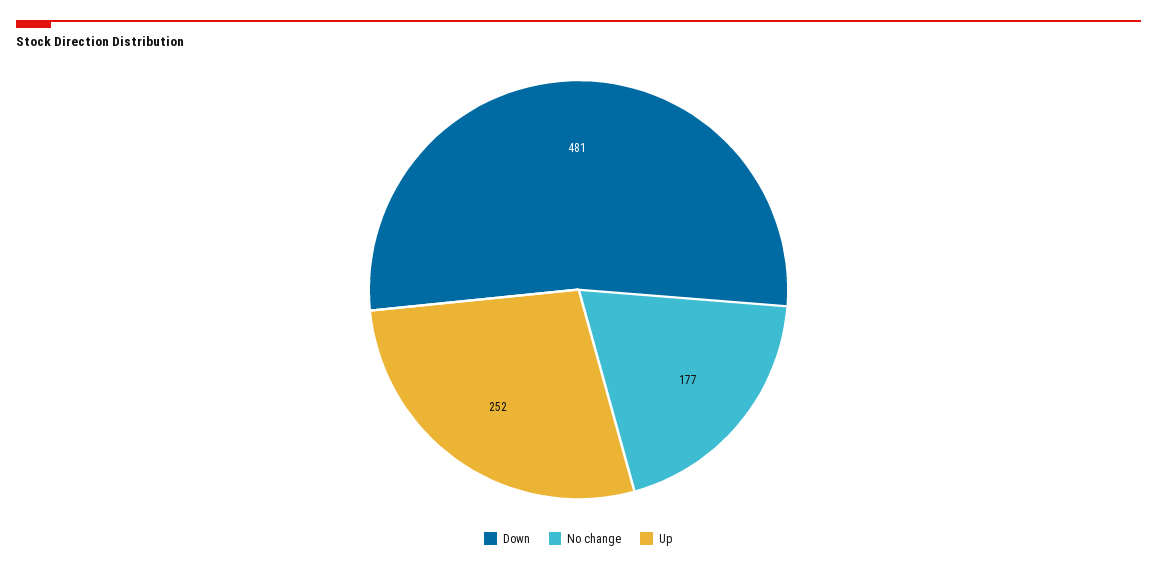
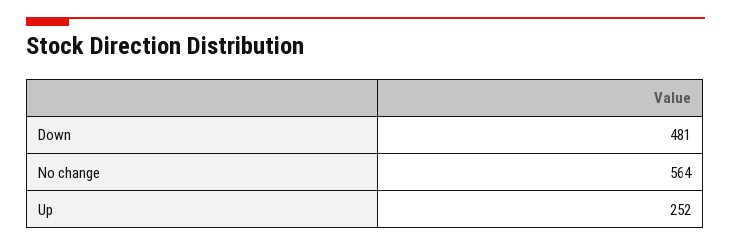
  {
    "Down": 481,
-   "No change": 177,
+   "No change": 564,
    "Up": 252
  }

